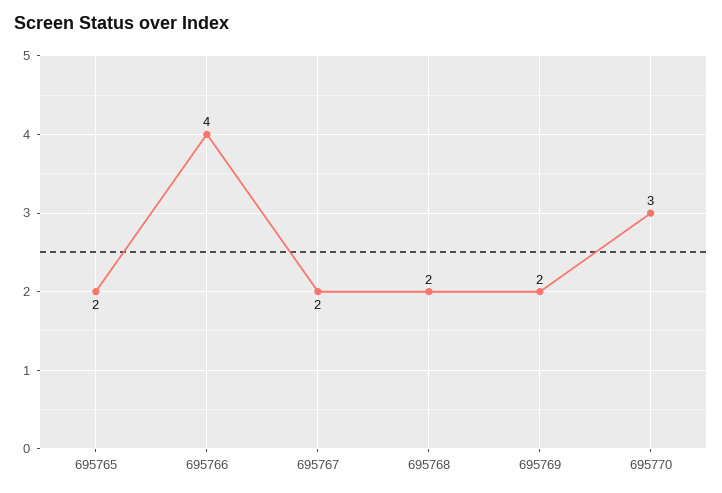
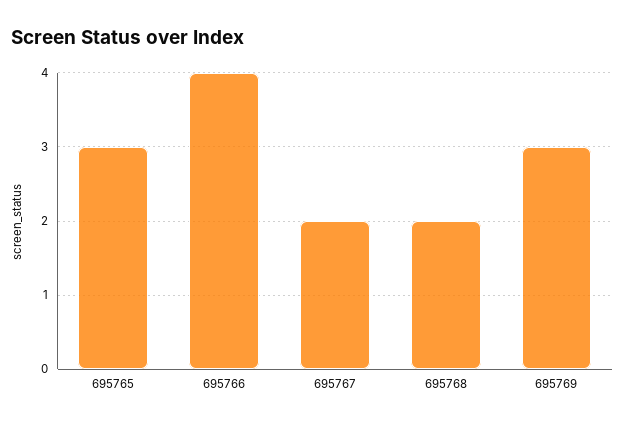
  {
-   "695765": 2,
+   "695765": 3,
    "695766": 4,
    "695767": 2,
    "695768": 2,
-   "695769": 2,
+   "695769": 3
-   "695770": 3
  }

